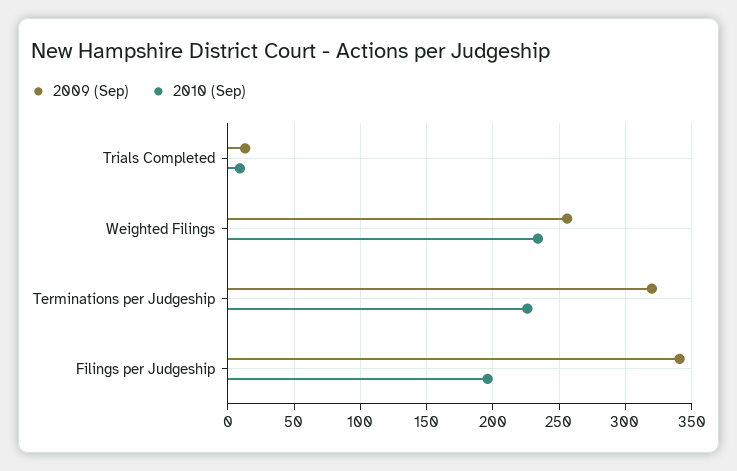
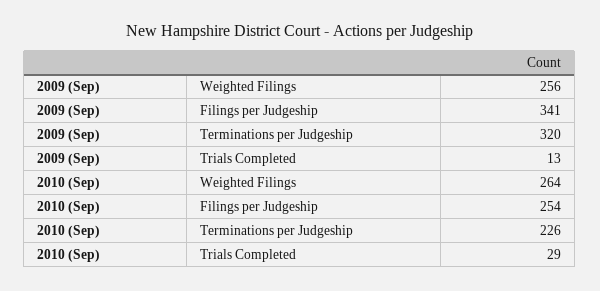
  {
    "2009 (Sep)": {
      "Trials Completed": 13,
      "Weighted Filings": 256,
      "Terminations per Judgeship": 320,
      "Filings per Judgeship": 341
    },
    "2010 (Sep)": {
-     "Trials Completed": 10,
+     "Trials Completed": 29,
-     "Weighted Filings": 235,
+     "Weighted Filings": 264,
      "Terminations per Judgeship": 226,
-     "Filings per Judgeship": 195
+     "Filings per Judgeship": 254
    }
  }

